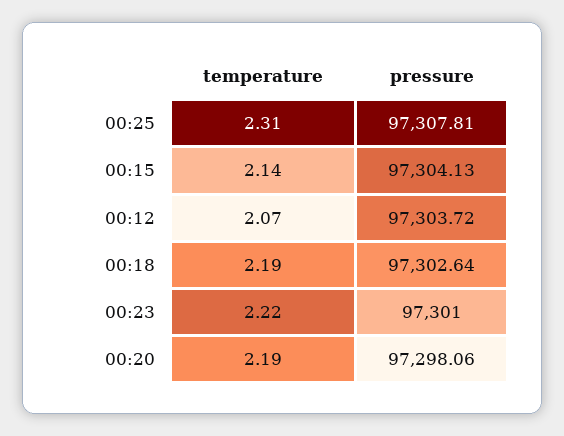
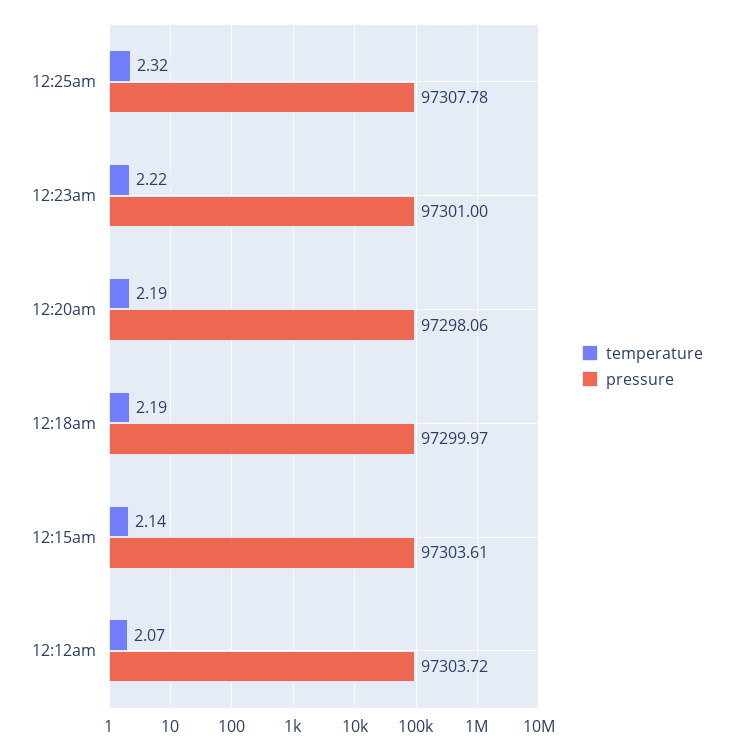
  {
    "temperature": {
-     "00:25": 2.31,
+     "00:25": 2.32,
      "00:15": 2.14,
      "00:12": 2.07,
      "00:18": 2.19,
      "00:23": 2.22,
      "00:20": 2.19
    },
    "pressure": {
-     "00:25": 97307.81,
+     "00:25": 97307.78,
-     "00:15": 97304.13,
+     "00:15": 97303.61,
      "00:12": 97303.72,
-     "00:18": 97302.64,
+     "00:18": 97299.97,
      "00:23": 97301,
      "00:20": 97298.06
    }
  }

